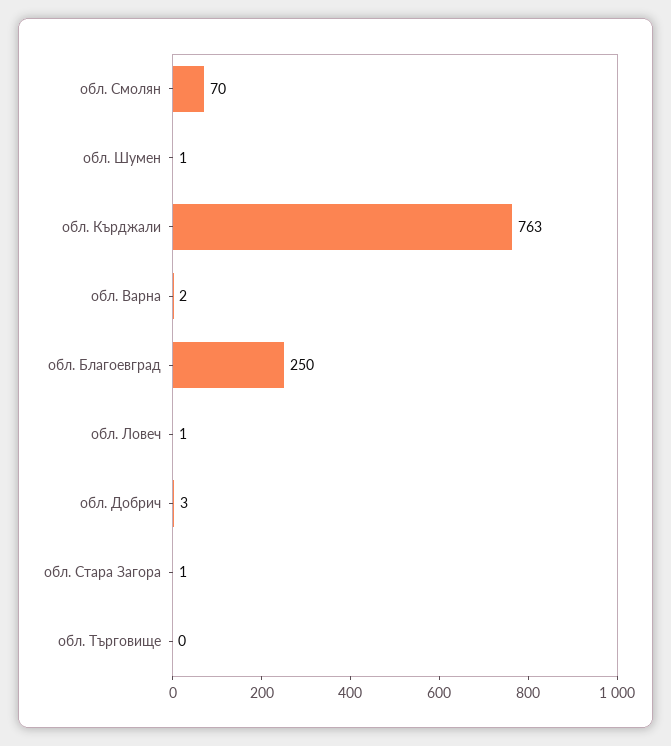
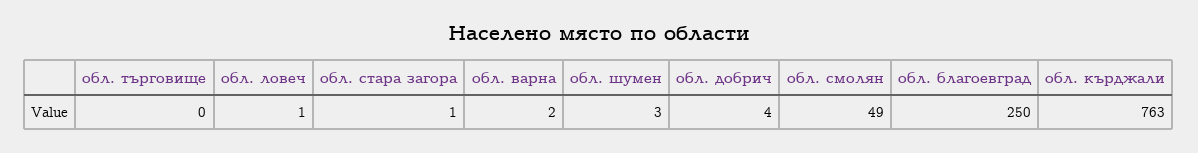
  {
-   "обл. Смолян": 70,
+   "обл. Смолян": 49,
-   "обл. Шумен": 1,
+   "обл. Шумен": 3,
    "обл. Кърджали": 763,
    "обл. Варна": 2,
    "обл. Благоевград": 250,
    "обл. Ловеч": 1,
-   "обл. Добрич": 3,
+   "обл. Добрич": 4,
    "обл. Стара Загора": 1,
    "обл. Търговище": 0
  }

